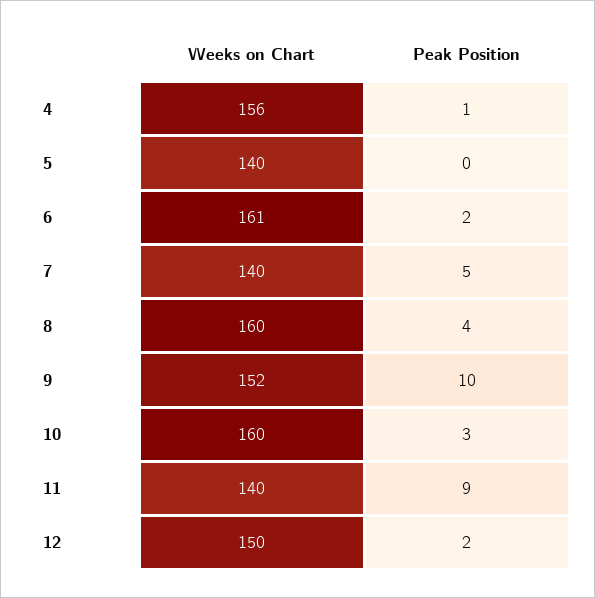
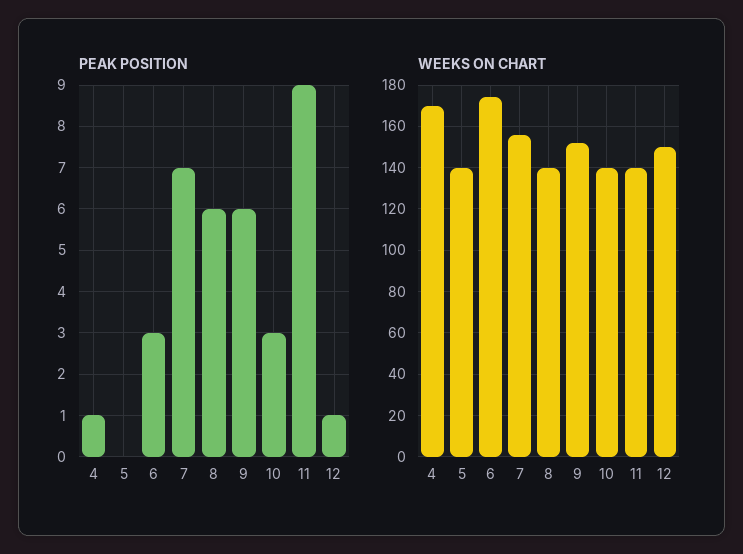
  {
    "Weeks on Chart": {
-     "4": 156,
+     "4": 170,
      "5": 140,
-     "6": 161,
+     "6": 175,
-     "7": 140,
+     "7": 155,
-     "8": 160,
+     "8": 140,
      "9": 152,
-     "10": 160,
+     "10": 140,
      "11": 140,
      "12": 150
    },
    "Peak Position": {
      "4": 1,
      "5": 0,
-     "6": 2,
+     "6": 3,
-     "7": 5,
+     "7": 7,
-     "8": 4,
+     "8": 6,
-     "9": 10,
+     "9": 6,
      "10": 3,
      "11": 9,
-     "12": 2
+     "12": 1
    }
  }

